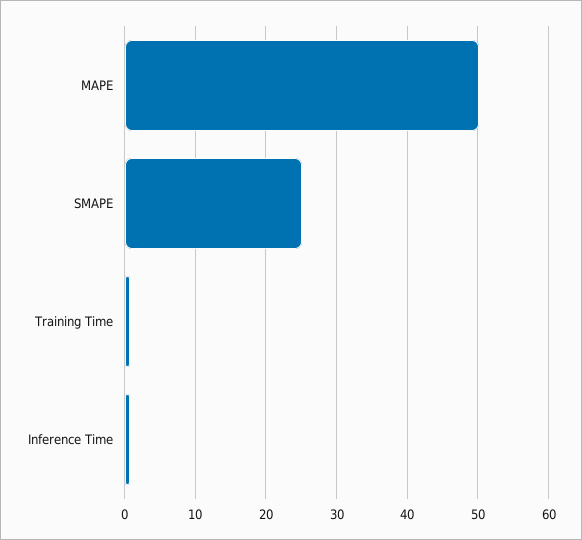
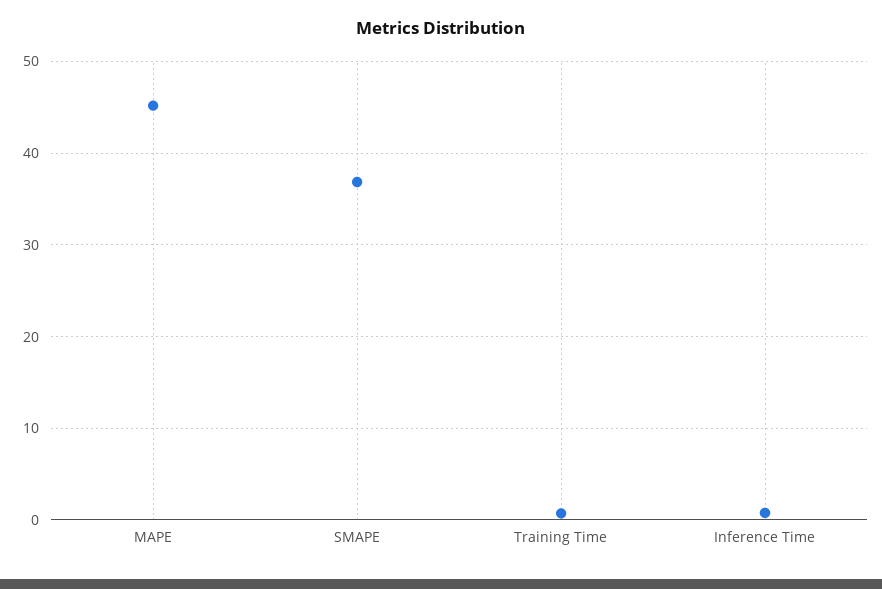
  {
-   "MAPE": 50,
+   "MAPE": 45,
-   "SMAPE": 25,
+   "SMAPE": 37,
    "Training Time": 1,
    "Inference Time": 1
  }

